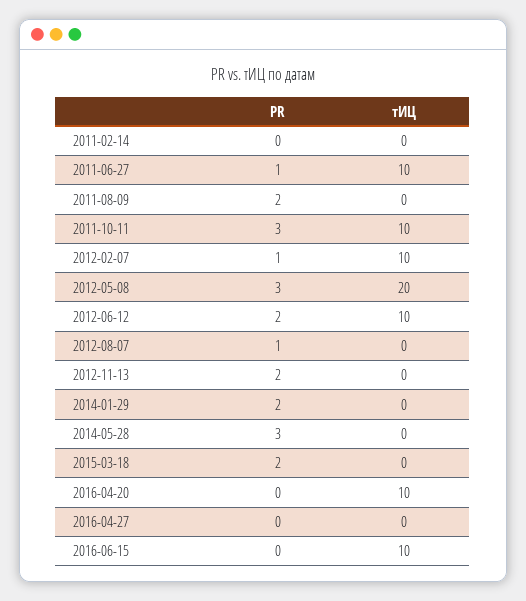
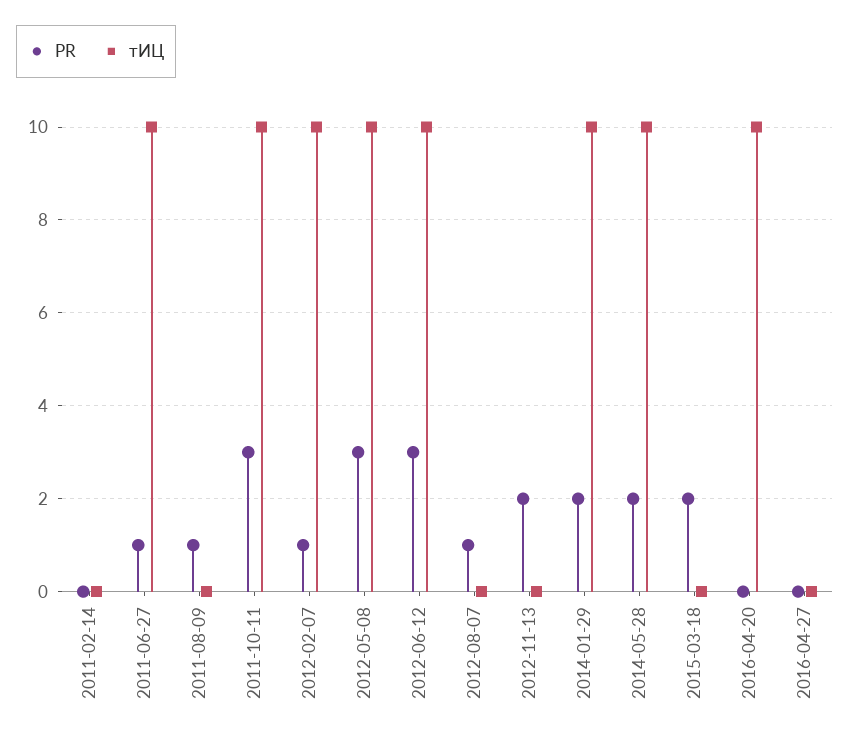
  {
    "PR": {
      "2011-02-14": 0,
      "2011-06-27": 1,
-     "2011-08-09": 2,
+     "2011-08-09": 1,
      "2011-10-11": 3,
      "2012-02-07": 1,
      "2012-05-08": 3,
-     "2012-06-12": 2,
+     "2012-06-12": 3,
      "2012-08-07": 1,
      "2012-11-13": 2,
      "2014-01-29": 2,
-     "2014-05-28": 3,
+     "2014-05-28": 2,
      "2015-03-18": 2,
      "2016-04-20": 0,
-     "2016-04-27": 0,
+     "2016-04-27": 0
-     "2016-06-15": 0
    },
    "тИЦ": {
      "2011-02-14": 0,
      "2011-06-27": 10,
      "2011-08-09": 0,
      "2011-10-11": 10,
      "2012-02-07": 10,
-     "2012-05-08": 20,
+     "2012-05-08": 10,
      "2012-06-12": 10,
      "2012-08-07": 0,
      "2012-11-13": 0,
-     "2014-01-29": 0,
+     "2014-01-29": 10,
-     "2014-05-28": 0,
+     "2014-05-28": 10,
      "2015-03-18": 0,
      "2016-04-20": 10,
-     "2016-04-27": 0,
+     "2016-04-27": 0
-     "2016-06-15": 10
    }
  }

